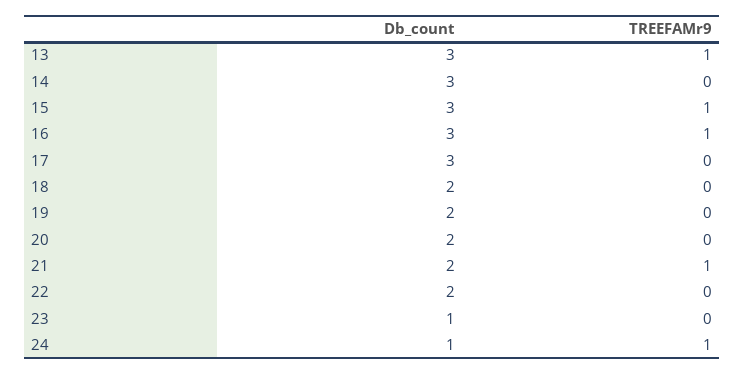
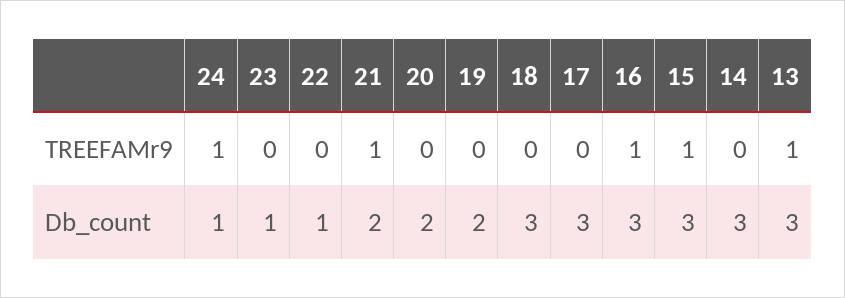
  {
    "Db_count": {
      "13": 3,
      "14": 3,
      "15": 3,
      "16": 3,
      "17": 3,
-     "18": 2,
+     "18": 3,
      "19": 2,
      "20": 2,
      "21": 2,
-     "22": 2,
+     "22": 1,
      "23": 1,
      "24": 1
    },
    "TREEFAMr9": {
      "13": 1,
      "14": 0,
      "15": 1,
      "16": 1,
      "17": 0,
      "18": 0,
      "19": 0,
      "20": 0,
      "21": 1,
      "22": 0,
      "23": 0,
      "24": 1
    }
  }

